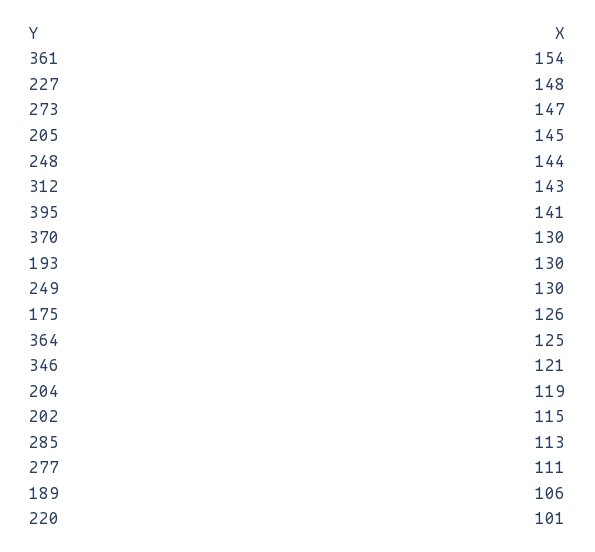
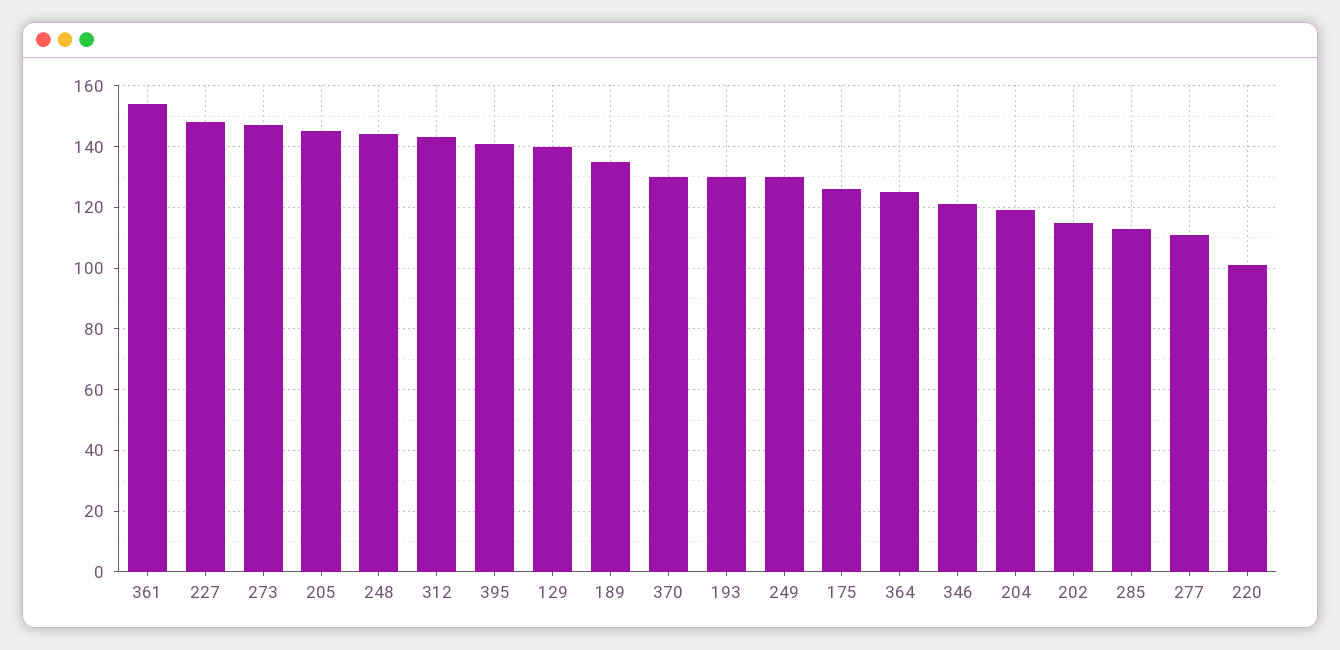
  {
    "361": 154,
    "227": 148,
    "273": 147,
    "205": 145,
    "248": 144,
    "312": 143,
    "395": 141,
    "370": 130,
    "193": 130,
    "249": 130,
    "175": 126,
    "364": 125,
    "346": 121,
    "204": 119,
    "202": 115,
    "285": 113,
    "277": 111,
-   "189": 106,
+   "189": 135,
-   "220": 101
+   "220": 101,
+   "129": 140
  }

